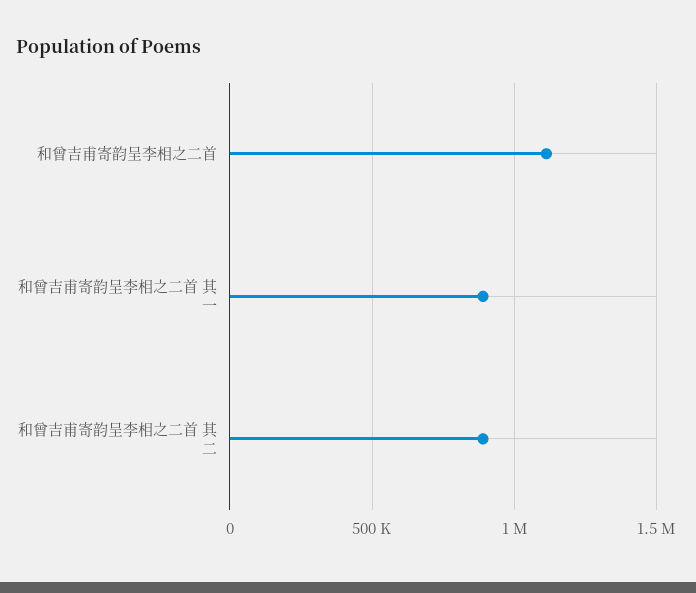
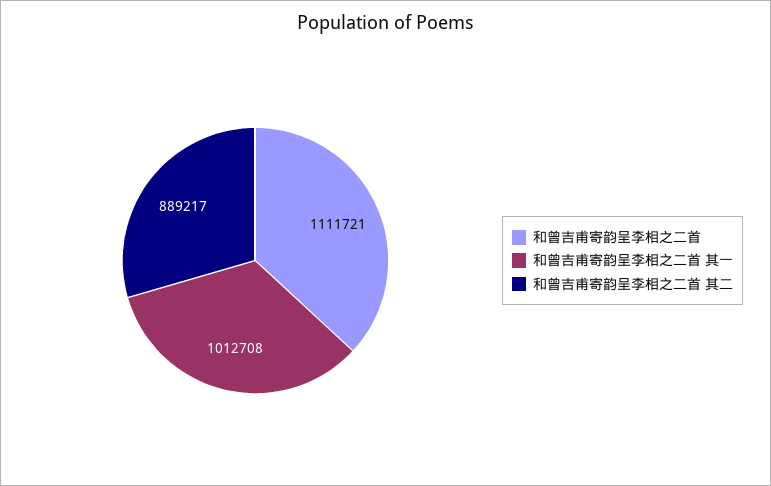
  {
    "和曾吉甫寄韵呈李相之二首": 1111721,
-   "和曾吉甫寄韵呈李相之二首 其一": 900000,
+   "和曾吉甫寄韵呈李相之二首 其一": 1012708,
    "和曾吉甫寄韵呈李相之二首 其二": 889217
  }

